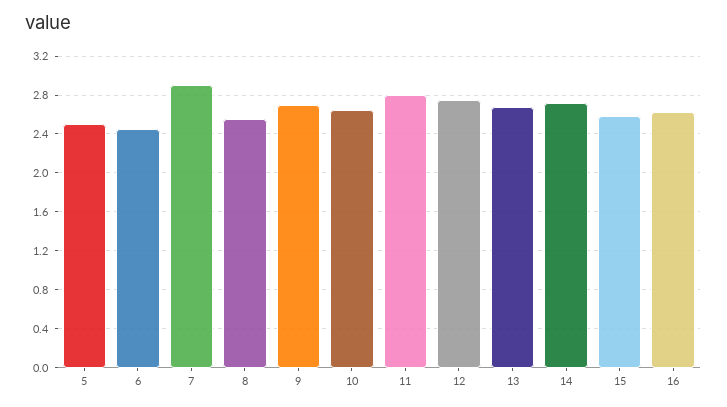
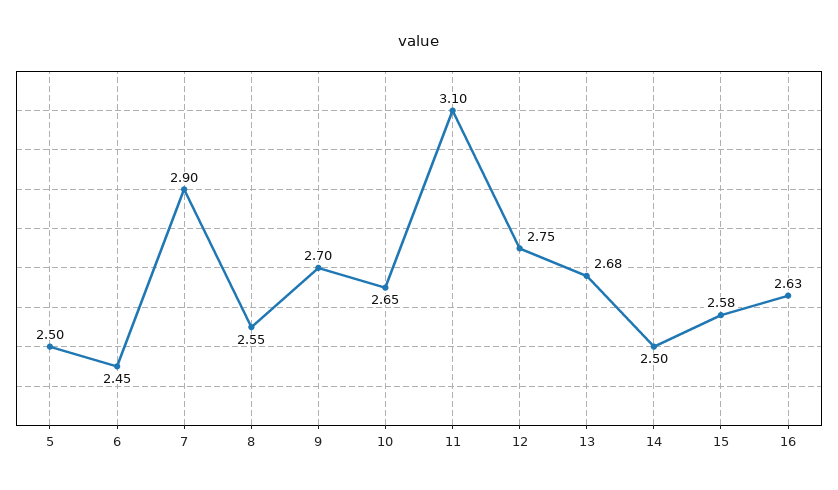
  {
    "5": 2.5,
    "6": 2.45,
    "7": 2.9,
    "8": 2.55,
    "9": 2.7,
    "10": 2.65,
-   "11": 2.8,
+   "11": 3.1,
    "12": 2.75,
    "13": 2.68,
-   "14": 2.7,
+   "14": 2.5,
    "15": 2.58,
    "16": 2.63
  }

